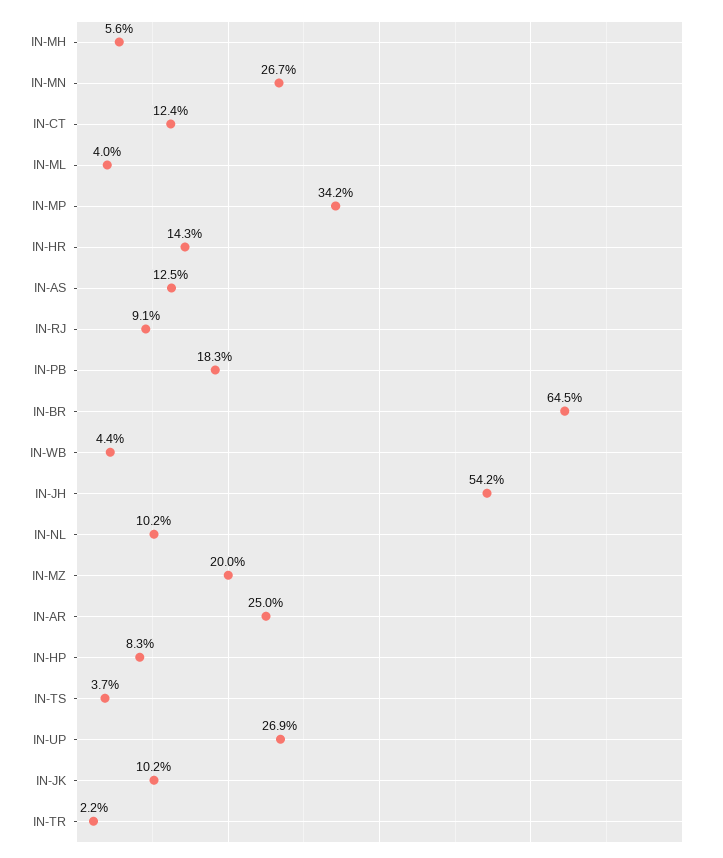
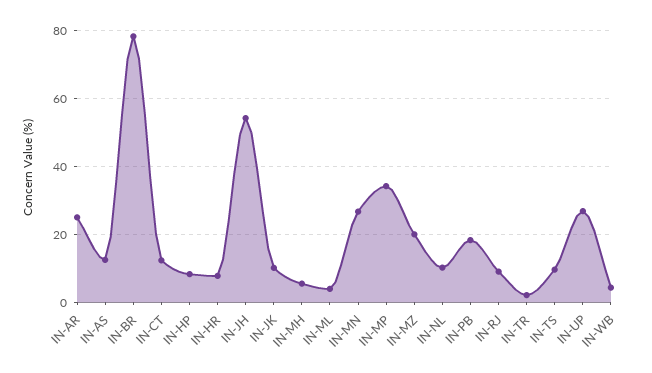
  {
    "IN-MH": 5.6,
    "IN-MN": 26.7,
    "IN-CT": 12.4,
    "IN-ML": 4,
    "IN-MP": 34.2,
-   "IN-HR": 14.3,
+   "IN-HR": 8,
    "IN-AS": 12.5,
    "IN-RJ": 9.1,
    "IN-PB": 18.3,
-   "IN-BR": 64.5,
+   "IN-BR": 78,
    "IN-WB": 4.4,
    "IN-JH": 54.2,
    "IN-NL": 10.2,
    "IN-MZ": 20,
    "IN-AR": 25,
    "IN-HP": 8.3,
-   "IN-TS": 3.7,
+   "IN-TS": 10,
    "IN-UP": 26.9,
    "IN-JK": 10.2,
    "IN-TR": 2.2
  }

